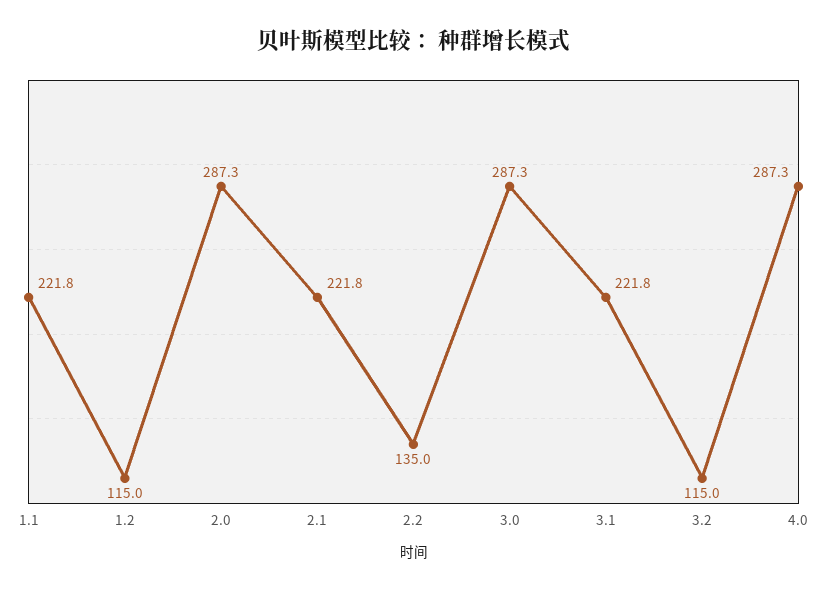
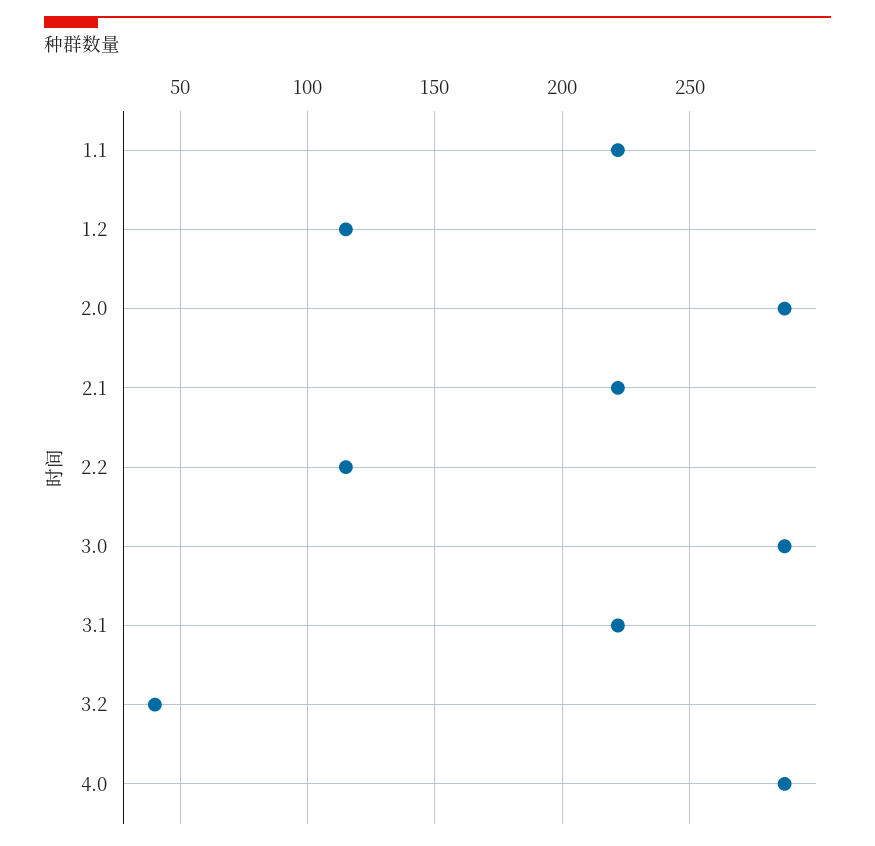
  {
    "1.1": 221.8,
    "1.2": 115,
    "2.0": 287.3,
    "2.1": 221.8,
-   "2.2": 135,
+   "2.2": 115,
    "3.0": 287.3,
    "3.1": 221.8,
-   "3.2": 115,
+   "3.2": 40,
    "4.0": 287.3
  }

